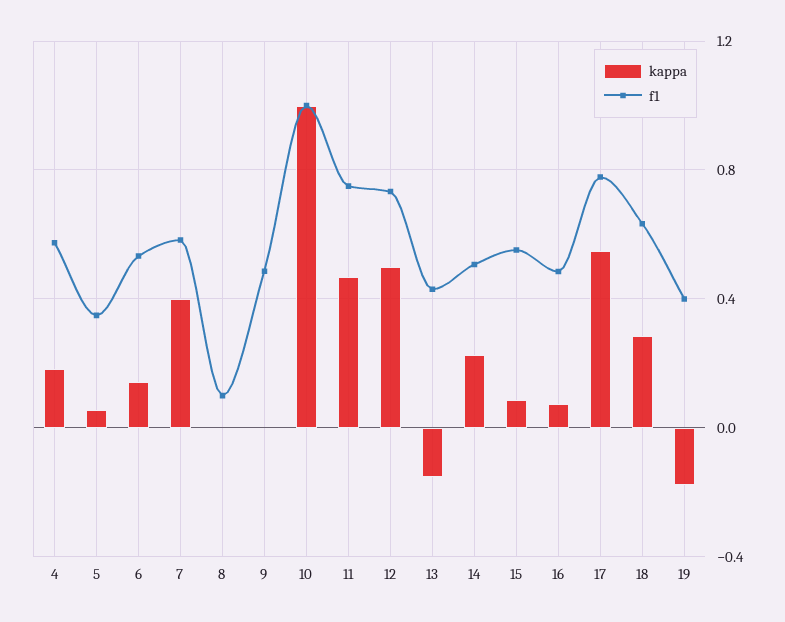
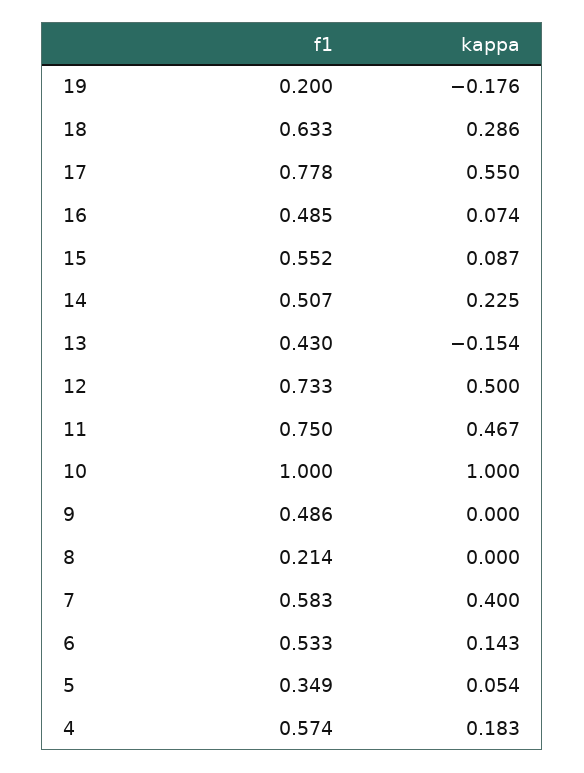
  {
    "kappa": {
      "4": 0.183,
      "5": 0.054,
      "6": 0.143,
      "7": 0.4,
      "8": 0,
      "9": 0,
      "10": 1,
      "11": 0.467,
      "12": 0.5,
      "13": -0.154,
      "14": 0.225,
      "15": 0.087,
      "16": 0.074,
      "17": 0.55,
      "18": 0.286,
      "19": -0.176
    },
    "f1": {
      "4": 0.574,
      "5": 0.349,
      "6": 0.533,
      "7": 0.583,
-     "8": 0.1,
+     "8": 0.214,
      "9": 0.486,
      "10": 1,
      "11": 0.75,
      "12": 0.733,
      "13": 0.43,
      "14": 0.507,
      "15": 0.552,
      "16": 0.485,
      "17": 0.778,
      "18": 0.633,
-     "19": 0.4
+     "19": 0.2
    }
  }

